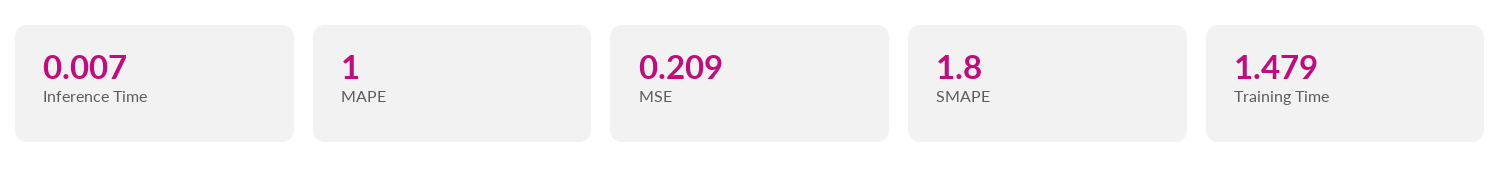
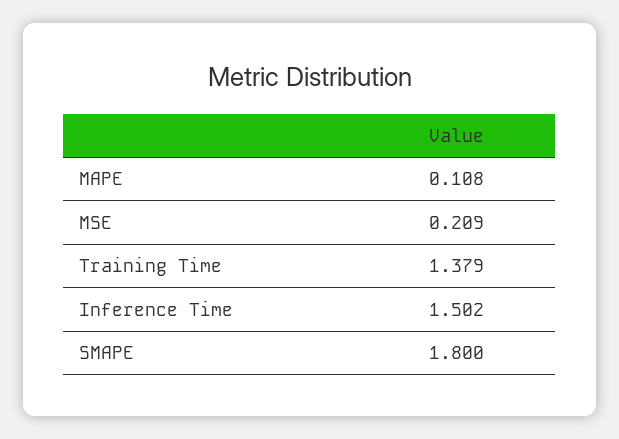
  {
-   "Inference Time": 0.007,
+   "Inference Time": 1.502,
-   "MAPE": 1,
+   "MAPE": 0.108,
    "MSE": 0.209,
    "SMAPE": 1.8,
-   "Training Time": 1.479
+   "Training Time": 1.379
  }

